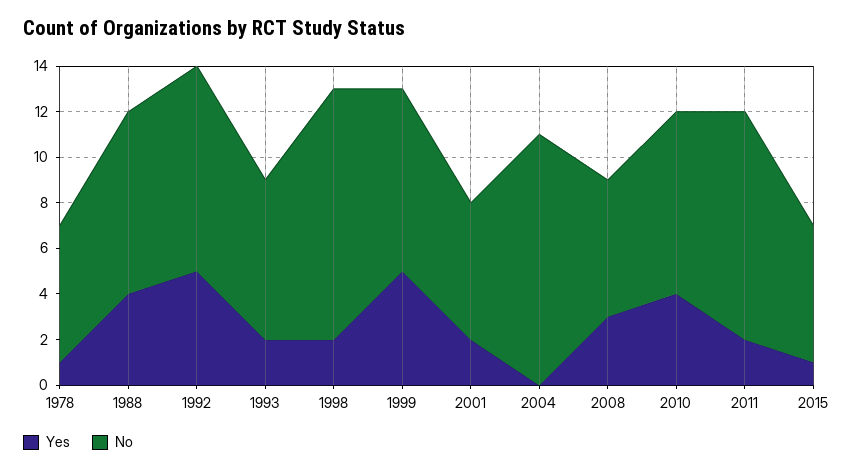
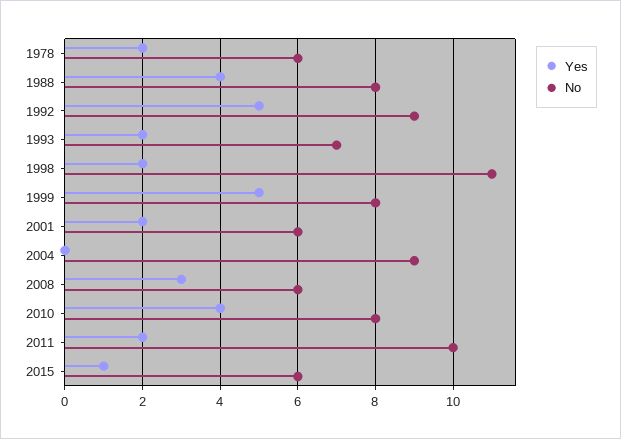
  {
    "Yes": {
-     "1978": 1,
+     "1978": 2,
      "1988": 4,
      "1992": 5,
      "1993": 2,
      "1998": 2,
      "1999": 5,
      "2001": 2,
      "2004": 0,
      "2008": 3,
      "2010": 4,
      "2011": 2,
      "2015": 1
    },
    "No": {
      "1978": 6,
      "1988": 8,
      "1992": 9,
      "1993": 7,
      "1998": 11,
      "1999": 8,
      "2001": 6,
-     "2004": 11,
+     "2004": 9,
      "2008": 6,
      "2010": 8,
      "2011": 10,
      "2015": 6
    }
  }

